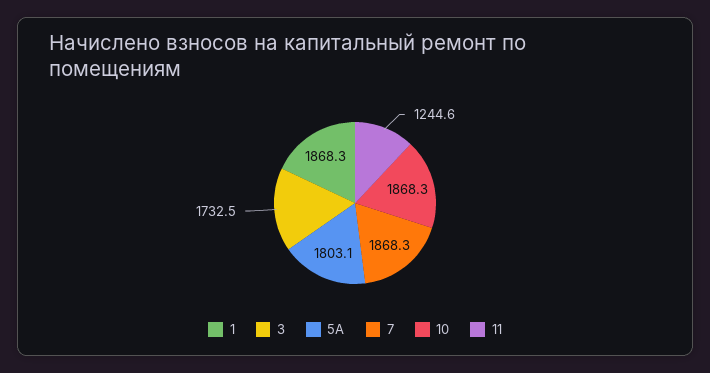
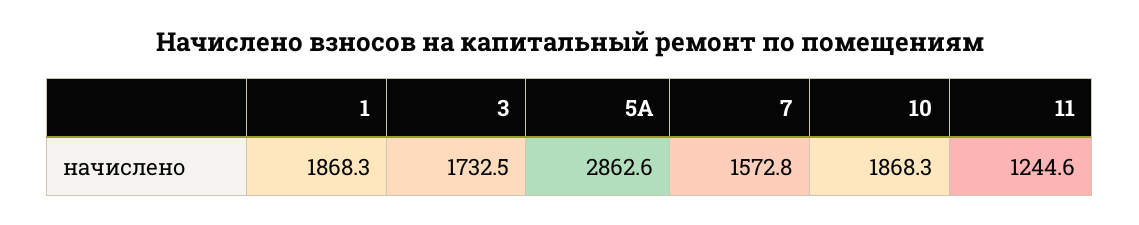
  {
    "1": 1868.3,
    "3": 1732.5,
-   "5А": 1803.1,
+   "5А": 2862.6,
-   "7": 1868.3,
+   "7": 1572.8,
    "10": 1868.3,
    "11": 1244.6
  }

